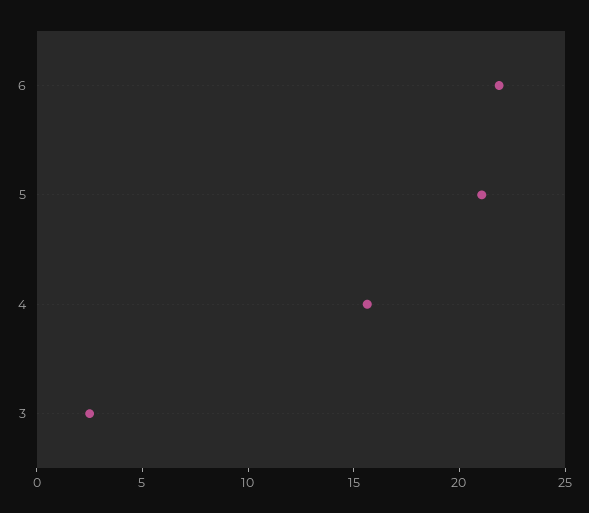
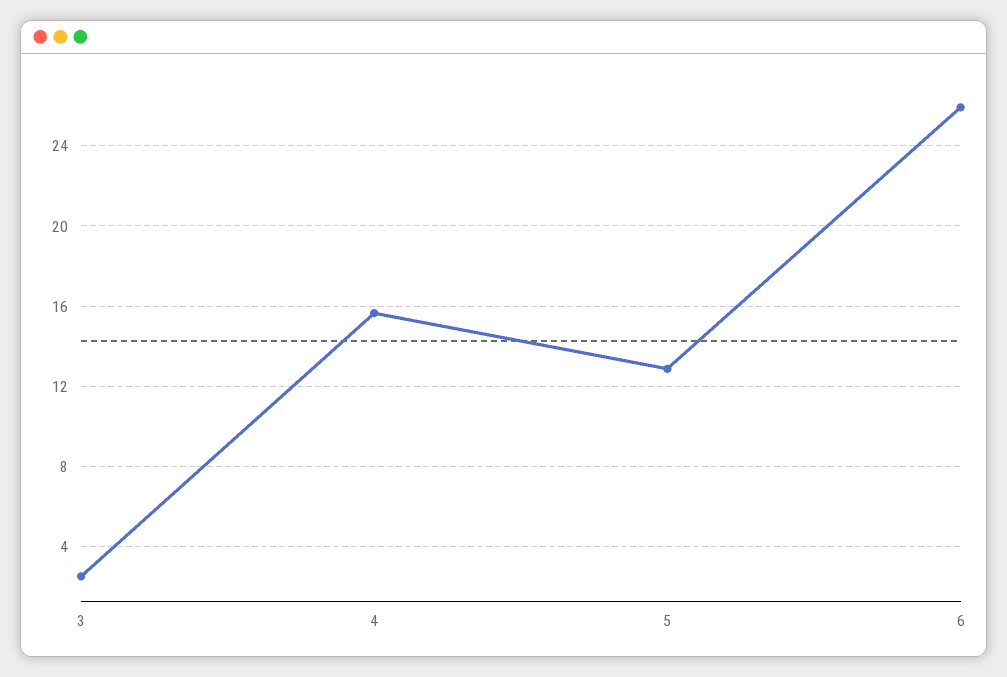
  {
-   "6": 22,
+   "6": 26,
-   "5": 21,
+   "5": 13,
    "4": 15.5,
    "3": 2.5
  }

